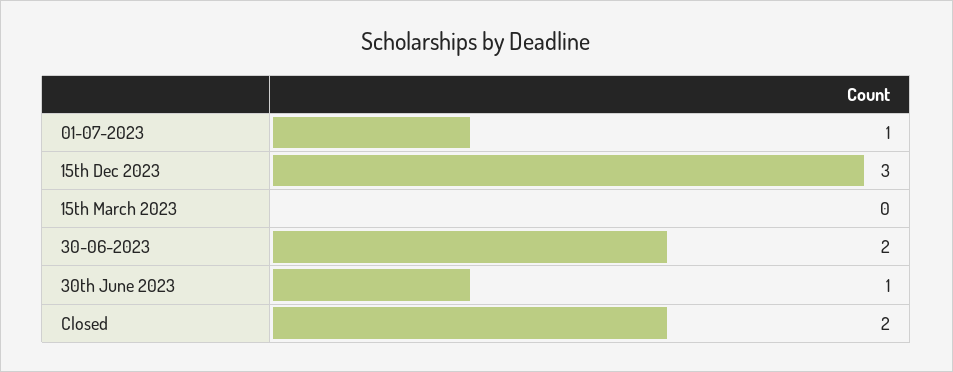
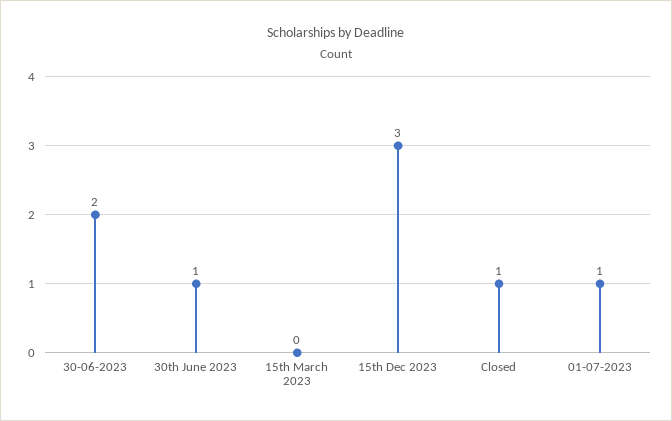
  {
    "01-07-2023": 1,
    "15th Dec 2023": 3,
    "15th March 2023": 0,
    "30-06-2023": 2,
    "30th June 2023": 1,
-   "Closed": 2
+   "Closed": 1
  }

